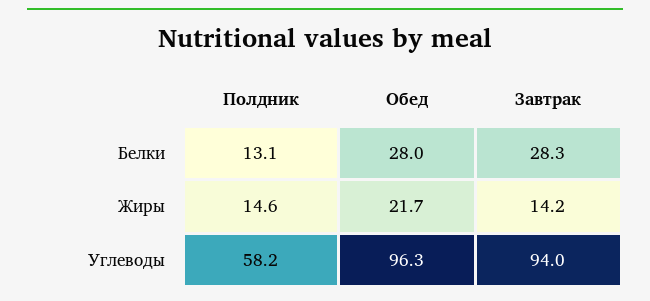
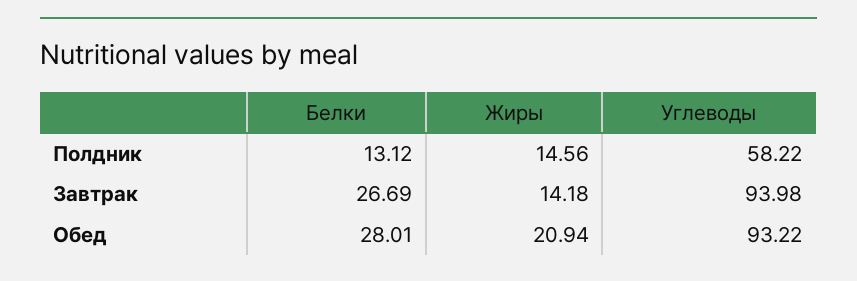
  {
    "Полдник": {
      "Белки": 13.12,
      "Жиры": 14.56,
      "Углеводы": 58.22
    },
    "Обед": {
      "Белки": 28.01,
-     "Жиры": 21.7,
+     "Жиры": 20.94,
-     "Углеводы": 96.3
+     "Углеводы": 93.22
    },
    "Завтрак": {
-     "Белки": 28.3,
+     "Белки": 26.69,
      "Жиры": 14.18,
      "Углеводы": 93.98
    }
  }

